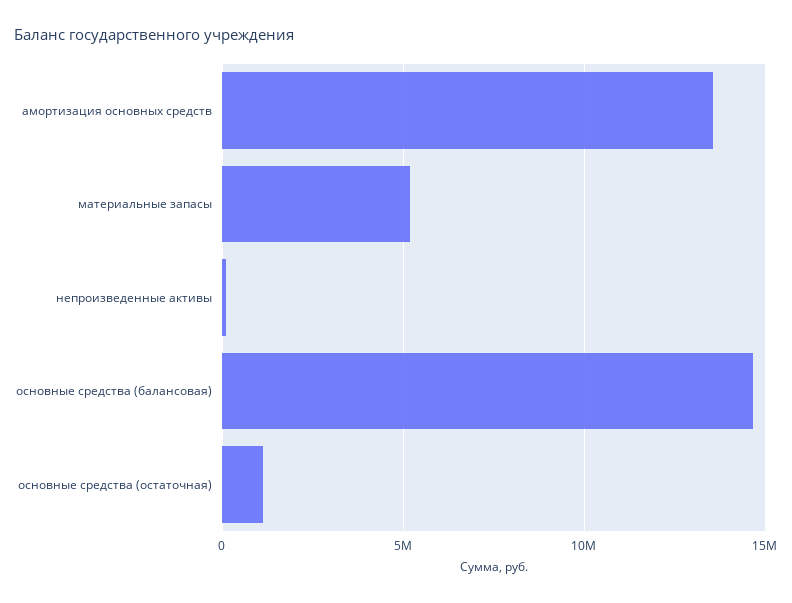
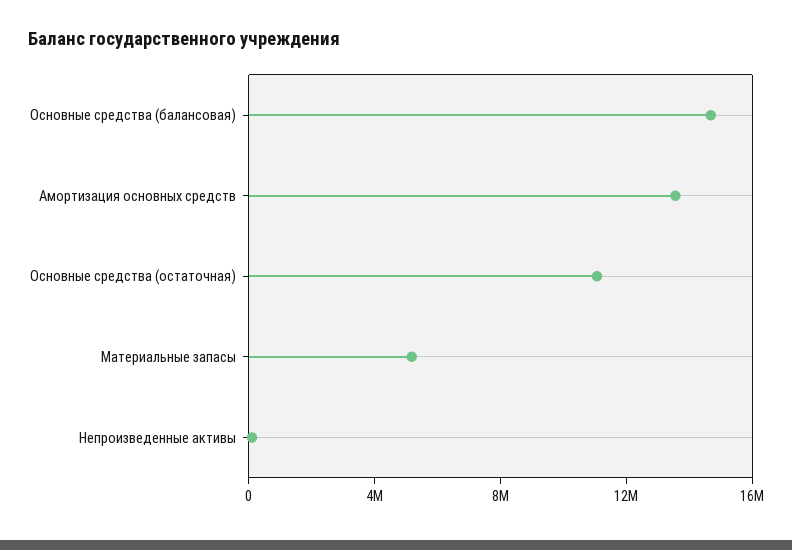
  {
    "амортизация основных средств": 13500000,
    "материальные запасы": 5000000,
    "непроизведенные активы": 0,
    "основные средства (балансовая)": 14500000,
-   "основные средства (остаточная)": 1000000
+   "основные средства (остаточная)": 11000000
  }

